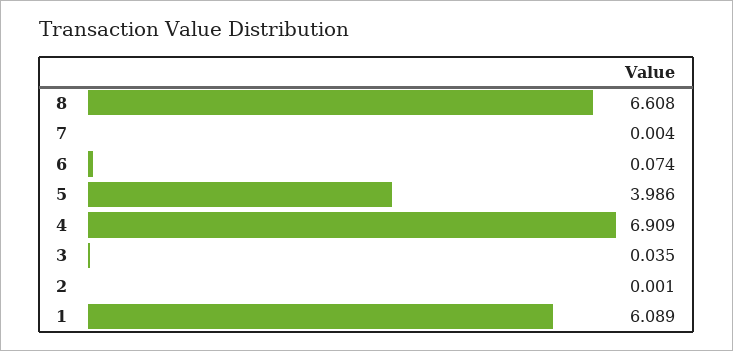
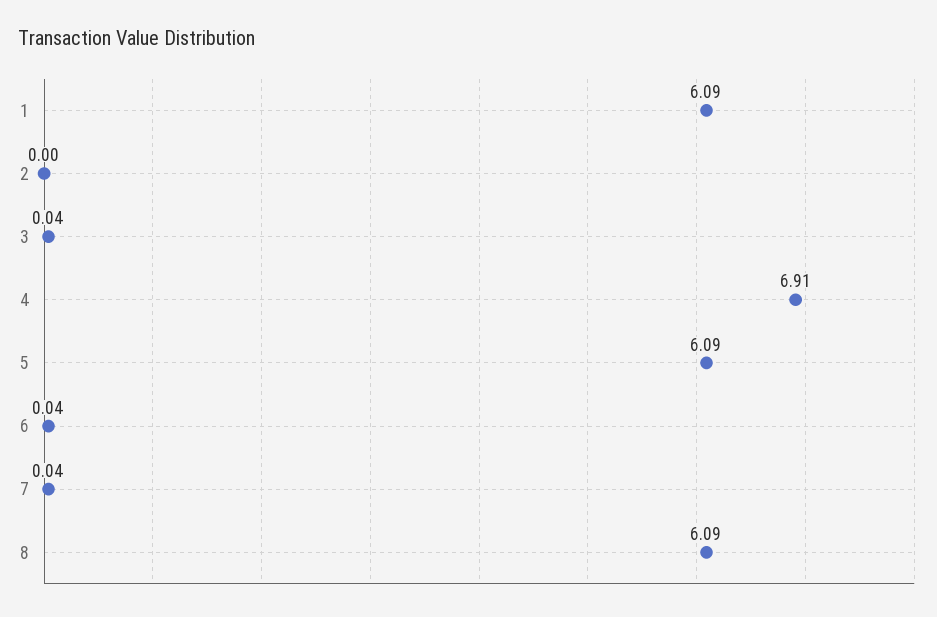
  {
-   "8": 6.608,
+   "8": 6.09,
-   "7": 0.004,
+   "7": 0.04,
-   "6": 0.074,
+   "6": 0.04,
-   "5": 3.986,
+   "5": 6.09,
    "4": 6.909,
    "3": 0.035,
    "2": 0.001,
    "1": 6.089
  }

